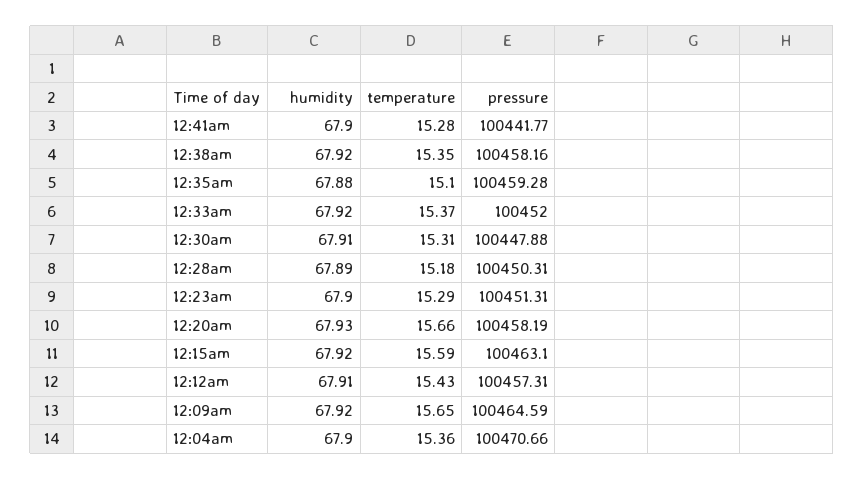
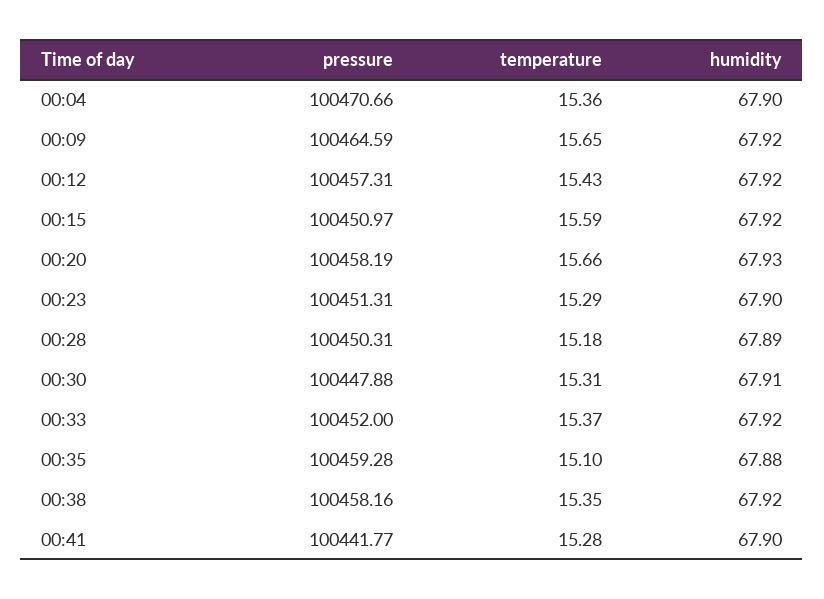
  {
    "humidity": {
      "12:41am": 67.9,
      "12:38am": 67.92,
      "12:35am": 67.88,
      "12:33am": 67.92,
      "12:30am": 67.91,
      "12:28am": 67.89,
      "12:23am": 67.9,
      "12:20am": 67.93,
      "12:15am": 67.92,
-     "12:12am": 67.91,
+     "12:12am": 67.92,
      "12:09am": 67.92,
      "12:04am": 67.9
    },
    "temperature": {
      "12:41am": 15.28,
      "12:38am": 15.35,
      "12:35am": 15.1,
      "12:33am": 15.37,
      "12:30am": 15.31,
      "12:28am": 15.18,
      "12:23am": 15.29,
      "12:20am": 15.66,
      "12:15am": 15.59,
      "12:12am": 15.43,
      "12:09am": 15.65,
      "12:04am": 15.36
    },
    "pressure": {
      "12:41am": 100441.77,
      "12:38am": 100458.16,
      "12:35am": 100459.28,
      "12:33am": 100452,
      "12:30am": 100447.88,
      "12:28am": 100450.31,
      "12:23am": 100451.31,
      "12:20am": 100458.19,
-     "12:15am": 100463.1,
+     "12:15am": 100450.97,
      "12:12am": 100457.31,
      "12:09am": 100464.59,
      "12:04am": 100470.66
    }
  }

